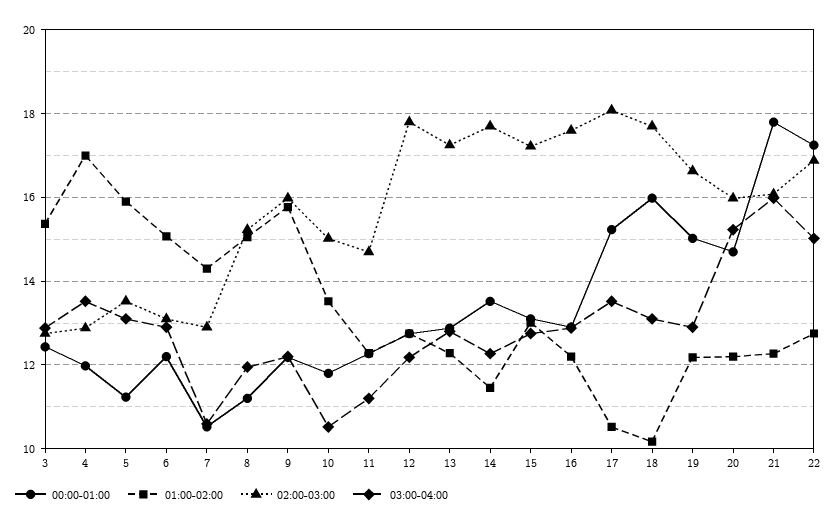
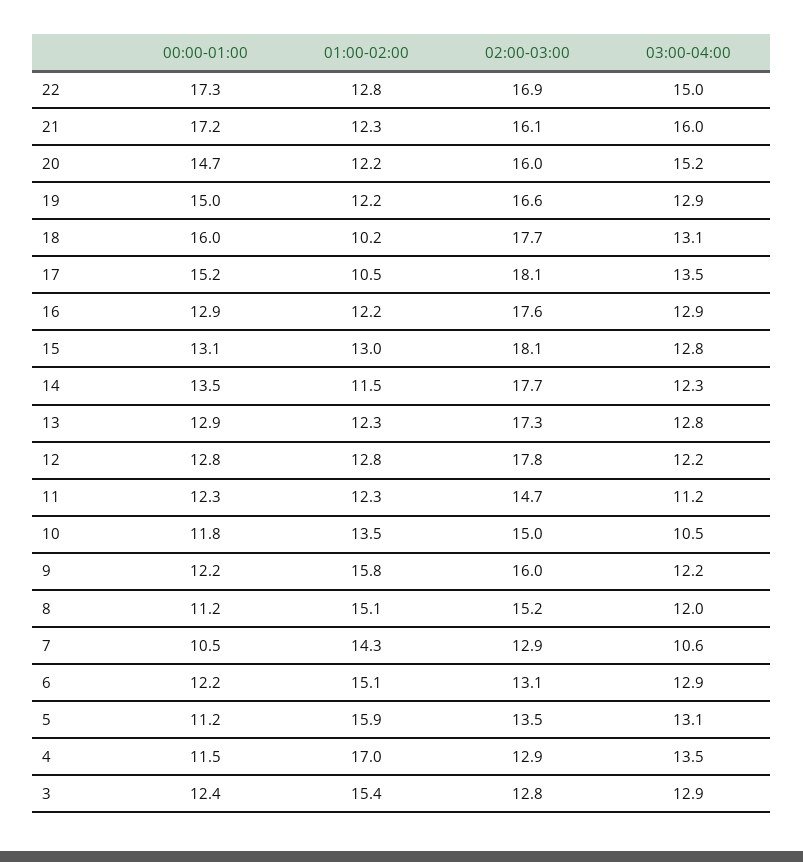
  {
    "00:00-01:00": {
      "3": 12.4,
-     "4": 12,
+     "4": 11.5,
      "5": 11.2,
      "6": 12.2,
      "7": 10.5,
      "8": 11.2,
      "9": 12.2,
      "10": 11.8,
      "11": 12.3,
      "12": 12.8,
      "13": 12.9,
      "14": 13.5,
      "15": 13.1,
      "16": 12.9,
      "17": 15.2,
      "18": 16,
      "19": 15,
      "20": 14.7,
-     "21": 17.8,
+     "21": 17.2,
      "22": 17.3
    },
    "01:00-02:00": {
      "3": 15.4,
      "4": 17,
      "5": 15.9,
      "6": 15.1,
      "7": 14.3,
      "8": 15.1,
      "9": 15.8,
      "10": 13.5,
      "11": 12.3,
      "12": 12.8,
      "13": 12.3,
      "14": 11.5,
      "15": 13,
      "16": 12.2,
      "17": 10.5,
      "18": 10.2,
      "19": 12.2,
      "20": 12.2,
      "21": 12.3,
      "22": 12.8
    },
    "02:00-03:00": {
      "3": 12.8,
      "4": 12.9,
      "5": 13.5,
      "6": 13.1,
      "7": 12.9,
      "8": 15.2,
      "9": 16,
      "10": 15,
      "11": 14.7,
      "12": 17.8,
      "13": 17.3,
      "14": 17.7,
-     "15": 17.2,
+     "15": 18.1,
      "16": 17.6,
      "17": 18.1,
      "18": 17.7,
      "19": 16.6,
      "20": 16,
      "21": 16.1,
      "22": 16.9
    },
    "03:00-04:00": {
      "3": 12.9,
      "4": 13.5,
      "5": 13.1,
      "6": 12.9,
      "7": 10.6,
      "8": 12,
      "9": 12.2,
      "10": 10.5,
      "11": 11.2,
      "12": 12.2,
      "13": 12.8,
      "14": 12.3,
      "15": 12.8,
      "16": 12.9,
      "17": 13.5,
      "18": 13.1,
      "19": 12.9,
      "20": 15.2,
      "21": 16,
      "22": 15
    }
  }

